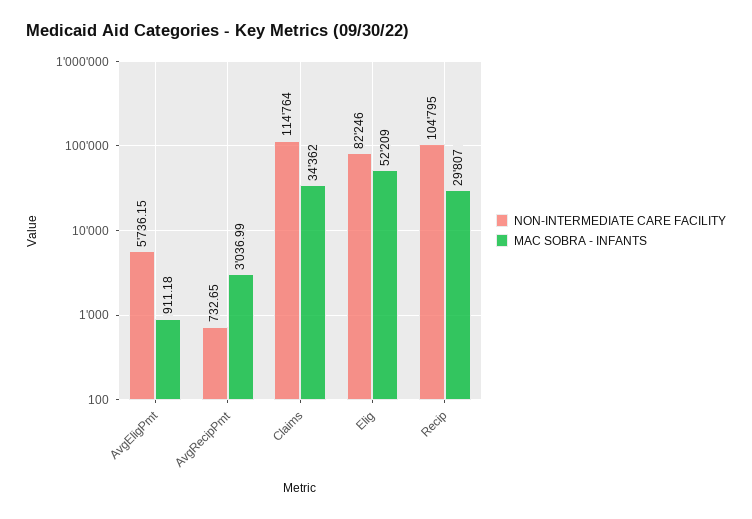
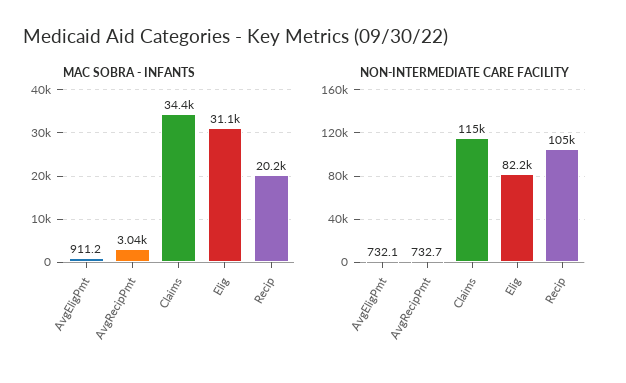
  {
    "NON-INTERMEDIATE CARE FACILITY": {
-     "AvgEligPmt": 5736.15,
+     "AvgEligPmt": 732.1,
      "AvgRecipPmt": 732.65,
      "Claims": 114764,
      "Elig": 82246,
      "Recip": 104795
    },
    "MAC SOBRA - INFANTS": {
      "AvgEligPmt": 911.18,
      "AvgRecipPmt": 3036.99,
      "Claims": 34362,
-     "Elig": 52209,
+     "Elig": 31100,
-     "Recip": 29807
+     "Recip": 20200
    }
  }

